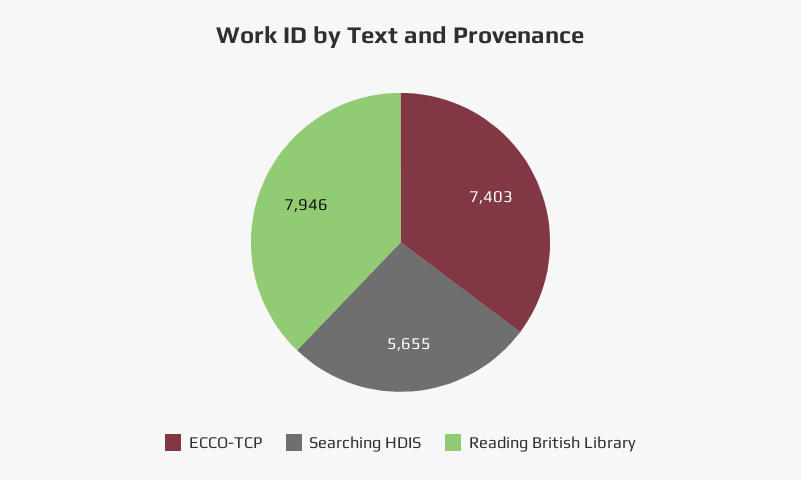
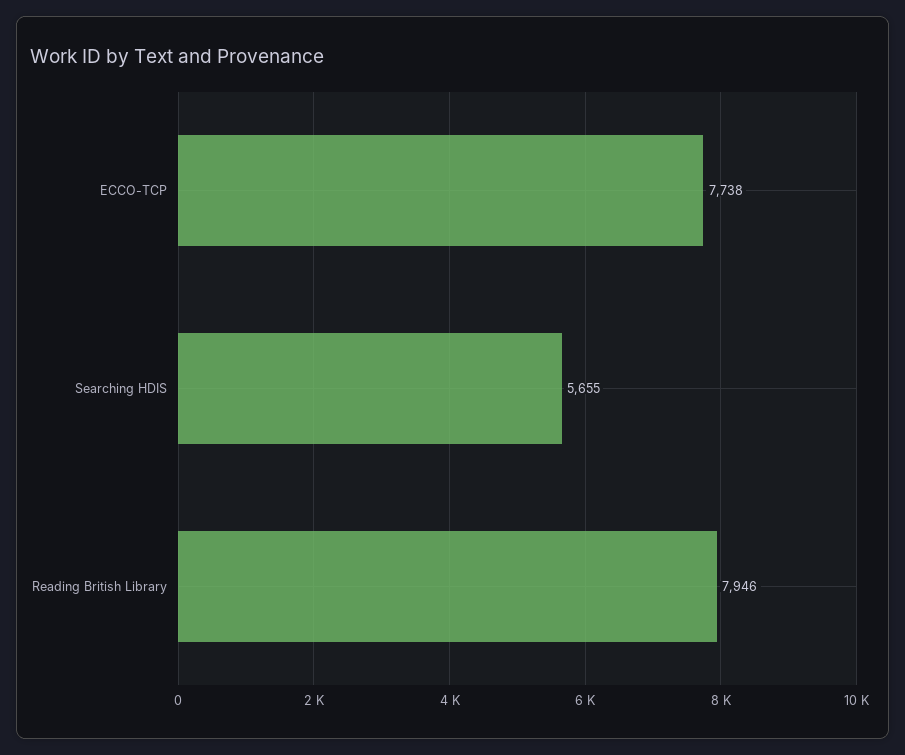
  {
-   "ECCO-TCP": 7403,
+   "ECCO-TCP": 7738,
    "Searching HDIS": 5655,
    "Reading British Library": 7946
  }

